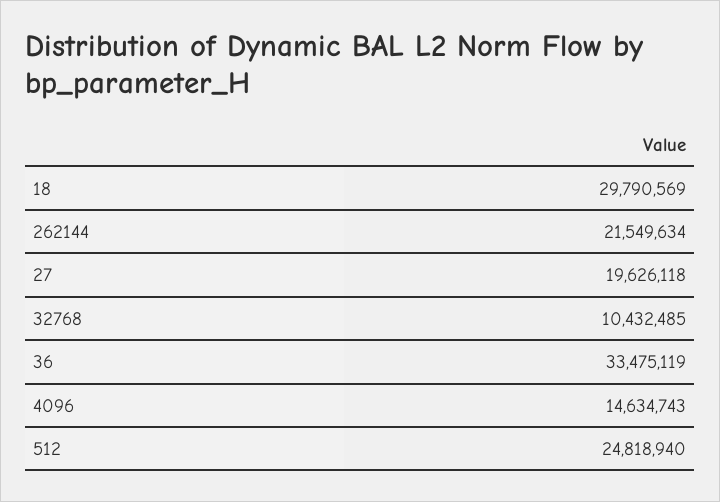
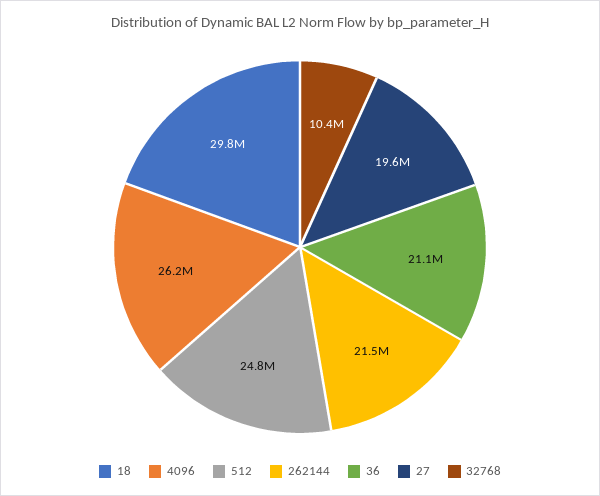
  {
    "18": 29790569,
    "262144": 21549634,
    "27": 19626118,
    "32768": 10432485,
-   "36": 33475119,
+   "36": 21100000,
-   "4096": 14634743,
+   "4096": 26200000,
    "512": 24818940
  }

